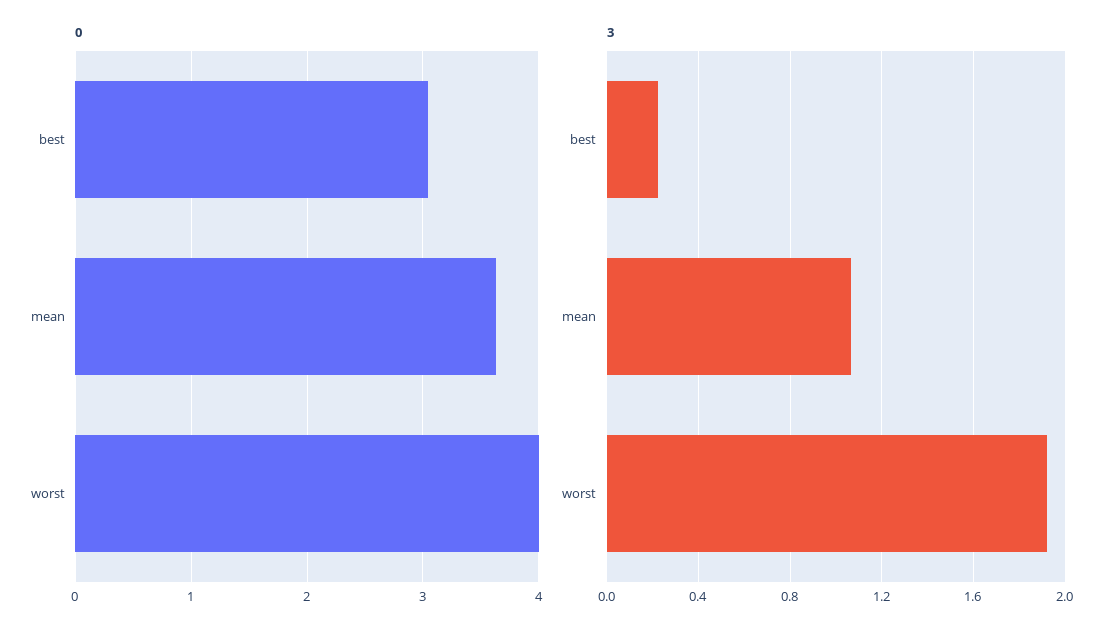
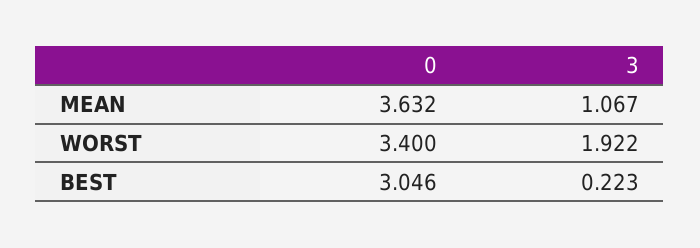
  {
    "0": {
      "best": 3.046,
      "mean": 3.632,
-     "worst": 4
+     "worst": 3.4
    },
    "3": {
      "best": 0.223,
      "mean": 1.067,
      "worst": 1.922
    }
  }

